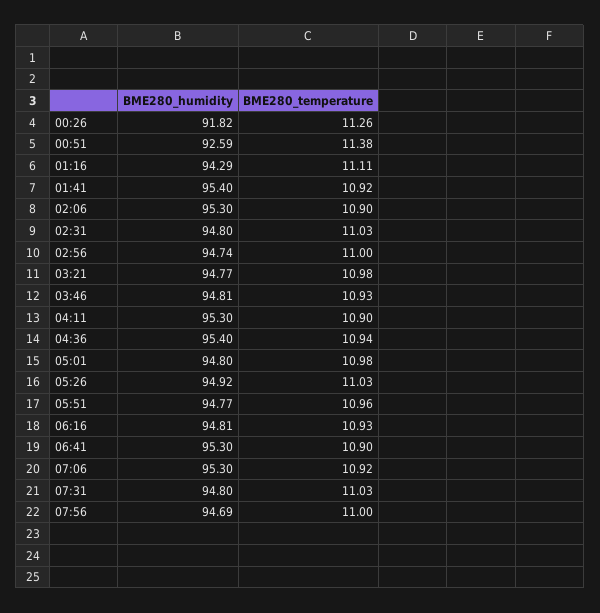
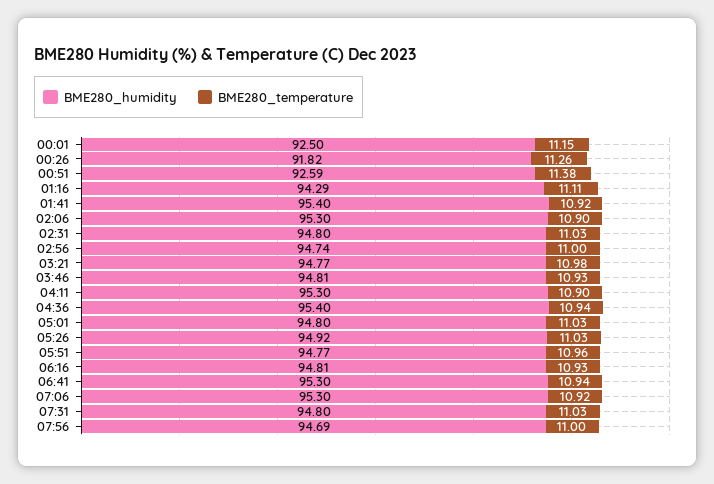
  {
    "BME280_humidity": {
      "00:26": 91.82,
      "00:51": 92.59,
      "01:16": 94.29,
      "01:41": 95.4,
      "02:06": 95.3,
      "02:31": 94.8,
      "02:56": 94.74,
      "03:21": 94.77,
      "03:46": 94.81,
      "04:11": 95.3,
      "04:36": 95.4,
      "05:01": 94.8,
      "05:26": 94.92,
      "05:51": 94.77,
      "06:16": 94.81,
      "06:41": 95.3,
      "07:06": 95.3,
      "07:31": 94.8,
-     "07:56": 94.69
+     "07:56": 94.69,
+     "00:01": 92.5
    },
    "BME280_temperature": {
      "00:26": 11.26,
      "00:51": 11.38,
      "01:16": 11.11,
      "01:41": 10.92,
      "02:06": 10.9,
      "02:31": 11.03,
      "02:56": 11,
      "03:21": 10.98,
      "03:46": 10.93,
      "04:11": 10.9,
      "04:36": 10.94,
-     "05:01": 10.98,
+     "05:01": 11.03,
      "05:26": 11.03,
      "05:51": 10.96,
      "06:16": 10.93,
-     "06:41": 10.9,
+     "06:41": 10.94,
      "07:06": 10.92,
      "07:31": 11.03,
-     "07:56": 11
+     "07:56": 11,
+     "00:01": 11.15
    }
  }

